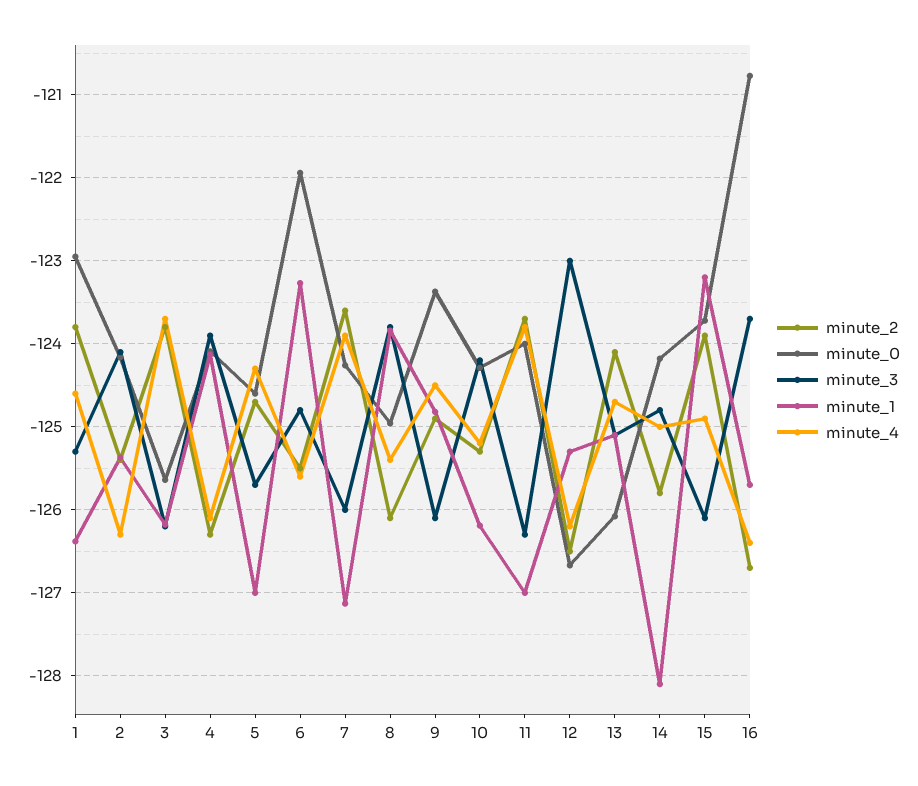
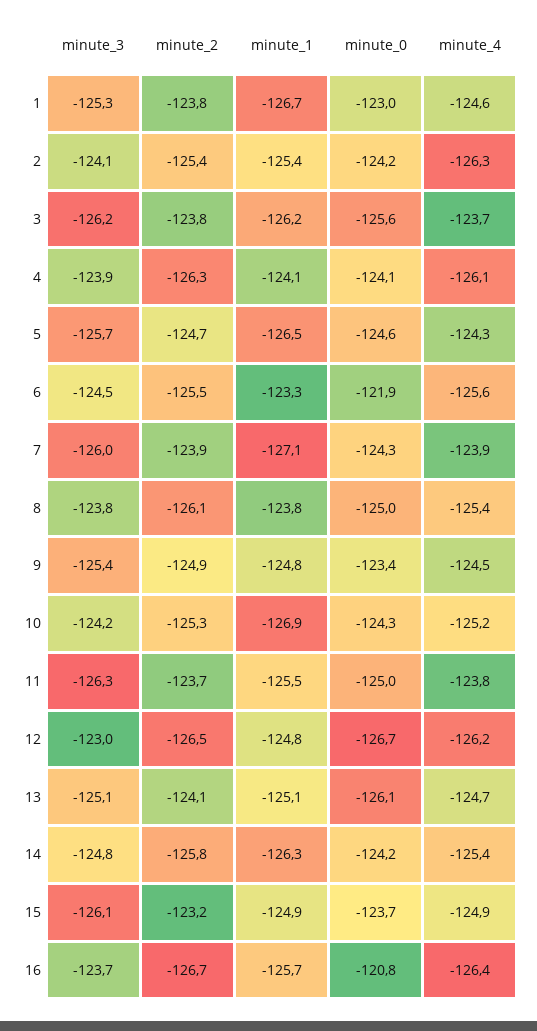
  {
    "minute_2": {
      "1": -123.8,
      "2": -125.4,
      "3": -123.8,
      "4": -126.3,
      "5": -124.7,
      "6": -125.5,
-     "7": -123.6,
+     "7": -123.9,
      "8": -126.1,
      "9": -124.9,
      "10": -125.3,
      "11": -123.7,
      "12": -126.5,
      "13": -124.1,
      "14": -125.8,
-     "15": -123.9,
+     "15": -123.2,
      "16": -126.7
    },
    "minute_0": {
      "1": -123,
      "2": -124.2,
      "3": -125.6,
      "4": -124.1,
      "5": -124.6,
      "6": -121.9,
      "7": -124.3,
      "8": -125,
      "9": -123.4,
      "10": -124.3,
-     "11": -124,
+     "11": -125,
      "12": -126.7,
      "13": -126.1,
      "14": -124.2,
      "15": -123.7,
      "16": -120.8
    },
    "minute_3": {
      "1": -125.3,
      "2": -124.1,
      "3": -126.2,
      "4": -123.9,
      "5": -125.7,
-     "6": -124.8,
+     "6": -124.5,
      "7": -126,
      "8": -123.8,
-     "9": -126.1,
+     "9": -125.4,
      "10": -124.2,
      "11": -126.3,
      "12": -123,
      "13": -125.1,
      "14": -124.8,
      "15": -126.1,
      "16": -123.7
    },
    "minute_1": {
-     "1": -126.4,
+     "1": -126.7,
      "2": -125.4,
      "3": -126.2,
      "4": -124.1,
-     "5": -127,
+     "5": -126.5,
      "6": -123.3,
      "7": -127.1,
      "8": -123.8,
      "9": -124.8,
-     "10": -126.2,
+     "10": -126.9,
-     "11": -127,
+     "11": -125.5,
-     "12": -125.3,
+     "12": -124.8,
      "13": -125.1,
-     "14": -128.1,
+     "14": -126.3,
-     "15": -123.2,
+     "15": -124.9,
      "16": -125.7
    },
    "minute_4": {
      "1": -124.6,
      "2": -126.3,
      "3": -123.7,
      "4": -126.1,
      "5": -124.3,
      "6": -125.6,
      "7": -123.9,
      "8": -125.4,
      "9": -124.5,
      "10": -125.2,
      "11": -123.8,
      "12": -126.2,
      "13": -124.7,
-     "14": -125,
+     "14": -125.4,
      "15": -124.9,
      "16": -126.4
    }
  }

